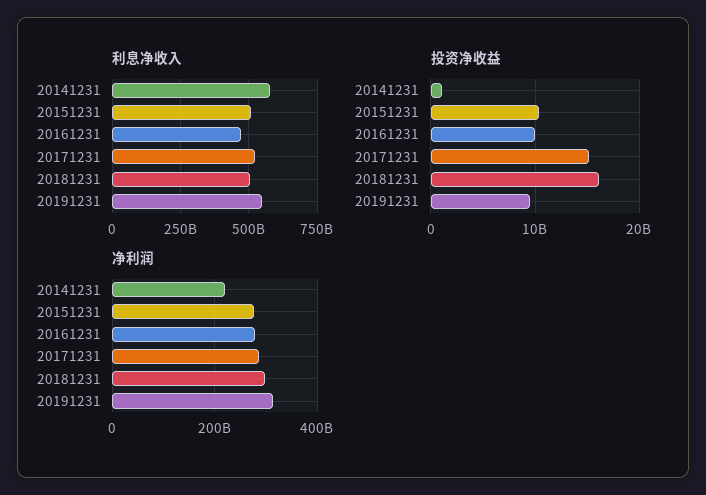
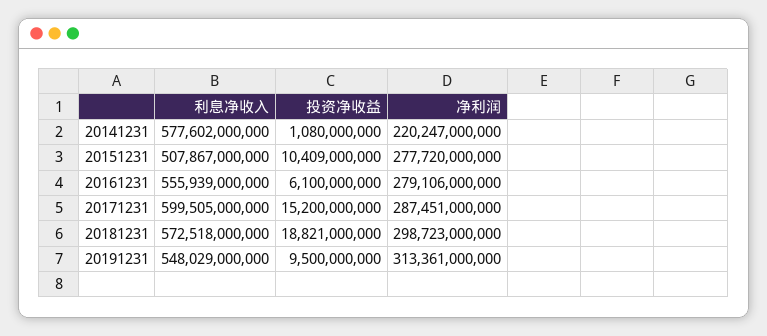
  {
    "利息净收入": {
      "20141231": 577602000000,
      "20151231": 507867000000,
-     "20161231": 475000000000,
+     "20161231": 555939000000,
-     "20171231": 525000000000,
+     "20171231": 599505000000,
-     "20181231": 500000000000,
+     "20181231": 572518000000,
      "20191231": 548029000000
    },
    "投资净收益": {
      "20141231": 1080000000,
      "20151231": 10409000000,
-     "20161231": 10000000000,
+     "20161231": 6100000000,
      "20171231": 15200000000,
-     "20181231": 16000000000,
+     "20181231": 18821000000,
      "20191231": 9500000000
    },
    "净利润": {
      "20141231": 220247000000,
      "20151231": 277720000000,
      "20161231": 279106000000,
      "20171231": 287451000000,
      "20181231": 298723000000,
      "20191231": 313361000000
    }
  }

